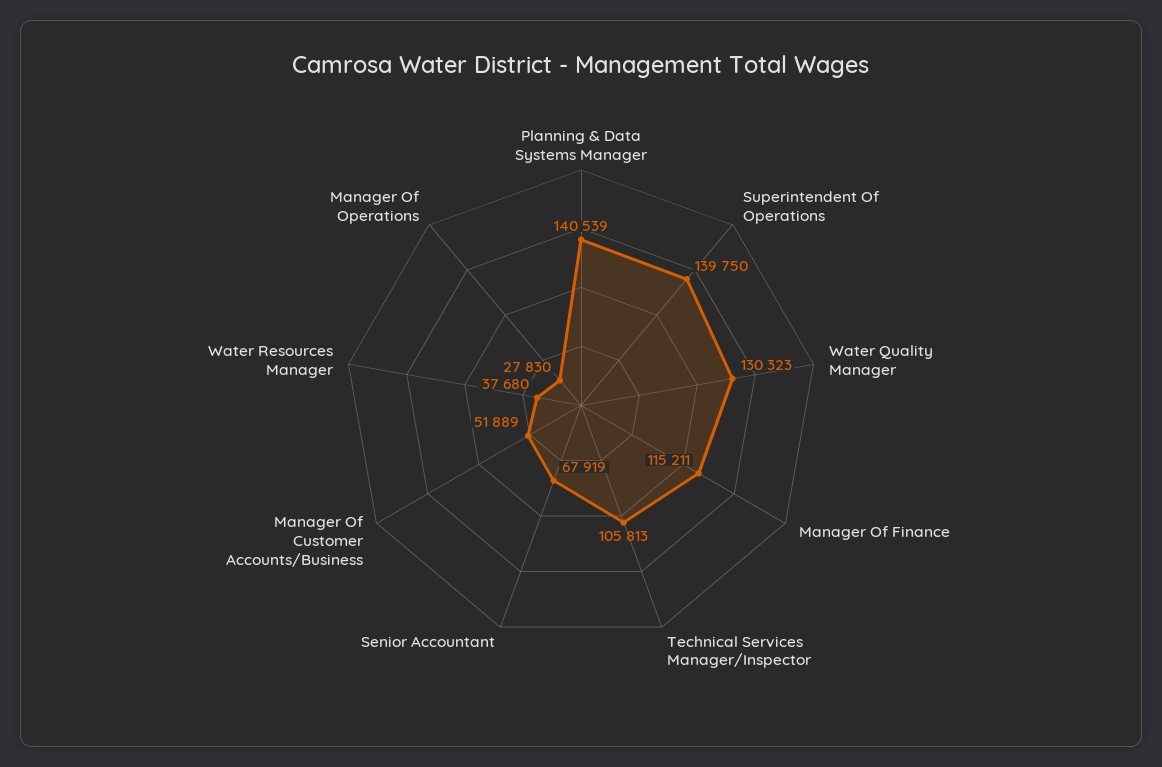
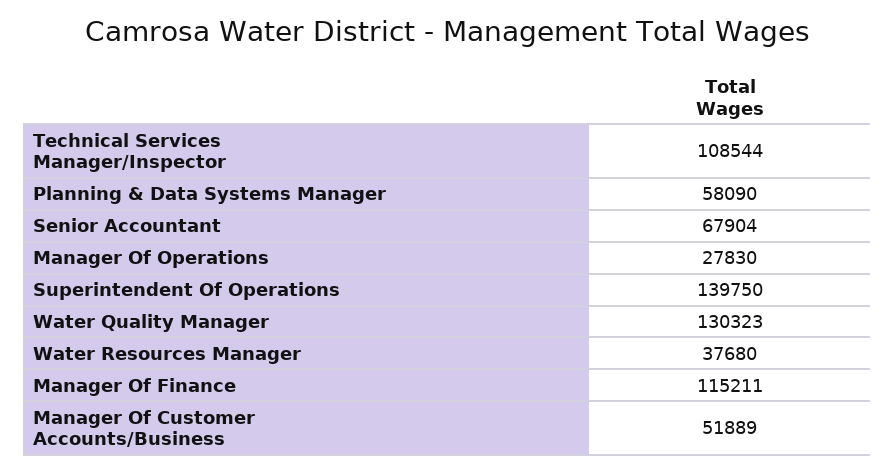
  {
-   "Planning & Data Systems Manager": 140539,
+   "Planning & Data Systems Manager": 58090,
    "Superintendent Of Operations": 139750,
    "Water Quality Manager": 130323,
    "Manager Of Finance": 115211,
-   "Technical Services Manager/Inspector": 105813,
+   "Technical Services Manager/Inspector": 108544,
-   "Senior Accountant": 67919,
+   "Senior Accountant": 67904,
    "Manager Of Customer Accounts/Business": 51889,
    "Water Resources Manager": 37680,
    "Manager Of Operations": 27830
  }

